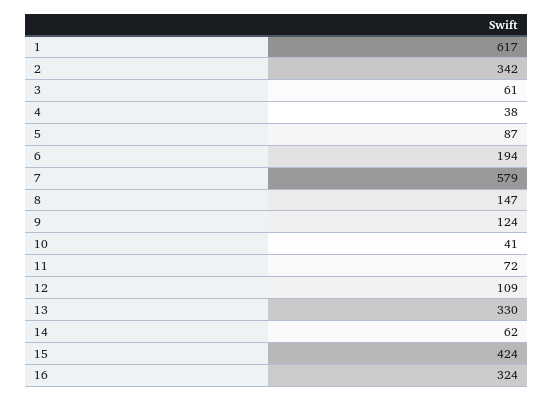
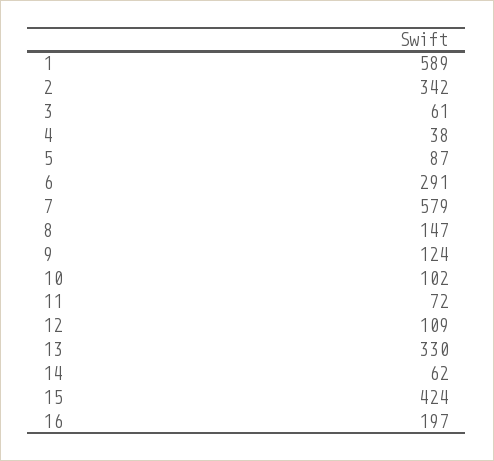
  {
-   "1": 617,
+   "1": 589,
    "2": 342,
    "3": 61,
    "4": 38,
    "5": 87,
-   "6": 194,
+   "6": 291,
    "7": 579,
    "8": 147,
    "9": 124,
-   "10": 41,
+   "10": 102,
    "11": 72,
    "12": 109,
    "13": 330,
    "14": 62,
    "15": 424,
-   "16": 324
+   "16": 197
  }

